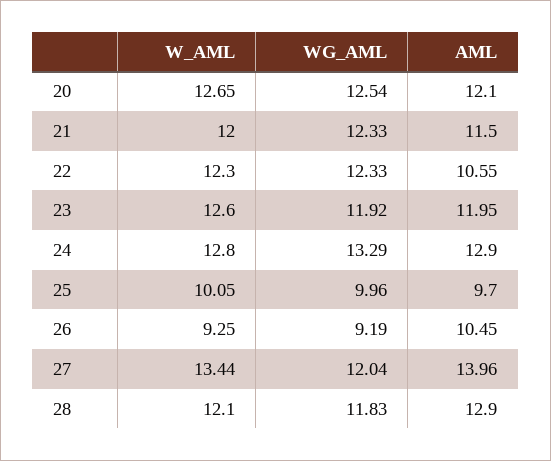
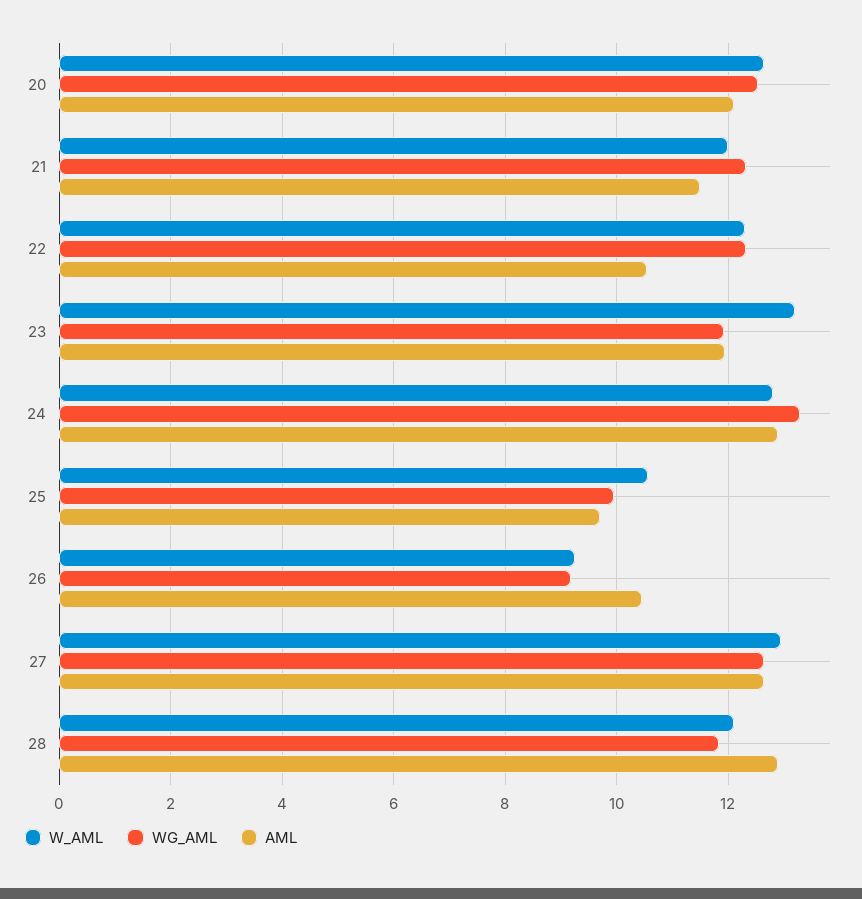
  {
    "W_AML": {
      "20": 12.65,
      "21": 12,
      "22": 12.3,
-     "23": 12.6,
+     "23": 13.2,
      "24": 12.8,
-     "25": 10.05,
+     "25": 10.6,
      "26": 9.25,
-     "27": 13.44,
+     "27": 13,
      "28": 12.1
    },
    "WG_AML": {
      "20": 12.54,
      "21": 12.33,
      "22": 12.33,
      "23": 11.92,
      "24": 13.29,
      "25": 9.96,
      "26": 9.19,
-     "27": 12.04,
+     "27": 12.6,
      "28": 11.83
    },
    "AML": {
      "20": 12.1,
      "21": 11.5,
      "22": 10.55,
      "23": 11.95,
      "24": 12.9,
      "25": 9.7,
      "26": 10.45,
-     "27": 13.96,
+     "27": 12.6,
      "28": 12.9
    }
  }

